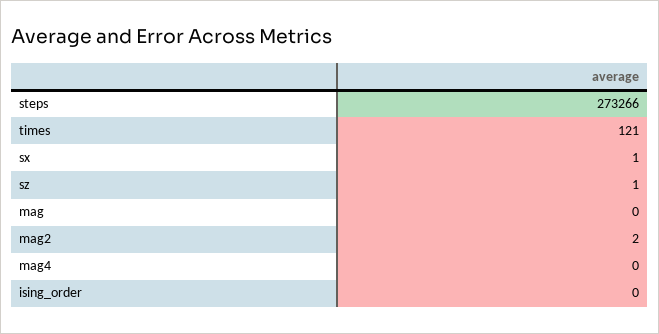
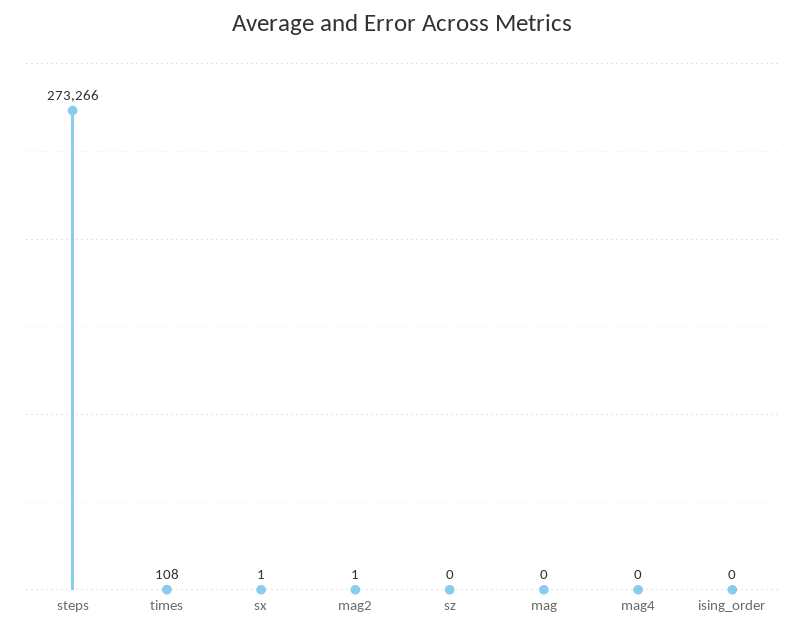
  {
    "steps": 273266,
-   "times": 121,
+   "times": 108,
    "sx": 1,
-   "sz": 1,
+   "sz": 0,
    "mag": 0,
-   "mag2": 2,
+   "mag2": 1,
    "mag4": 0,
    "ising_order": 0
  }

